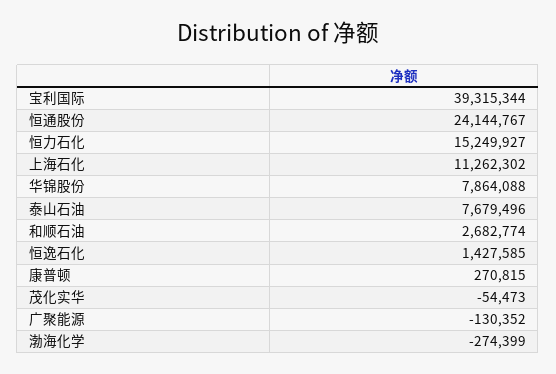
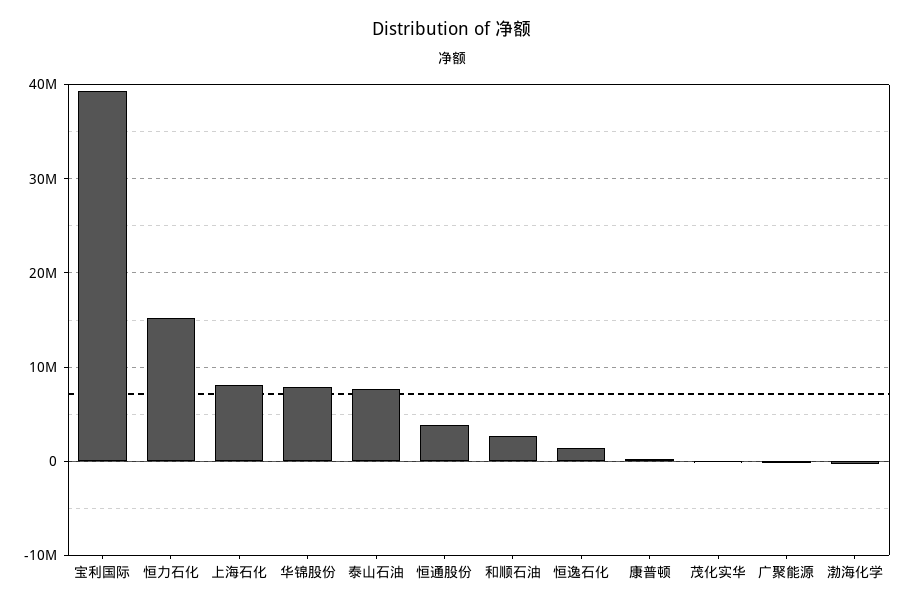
  {
    "宝利国际": 39315344,
-   "恒通股份": 24144767,
+   "恒通股份": 4000000,
    "恒力石化": 15249927,
-   "上海石化": 11262302,
+   "上海石化": 8000000,
    "华锦股份": 7864088,
    "泰山石油": 7679496,
    "和顺石油": 2682774,
    "恒逸石化": 1427585,
    "康普顿": 270815,
    "茂化实华": -54473,
    "广聚能源": -130352,
    "渤海化学": -274399
  }

